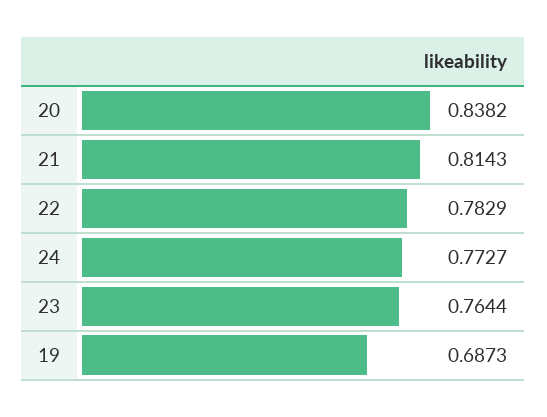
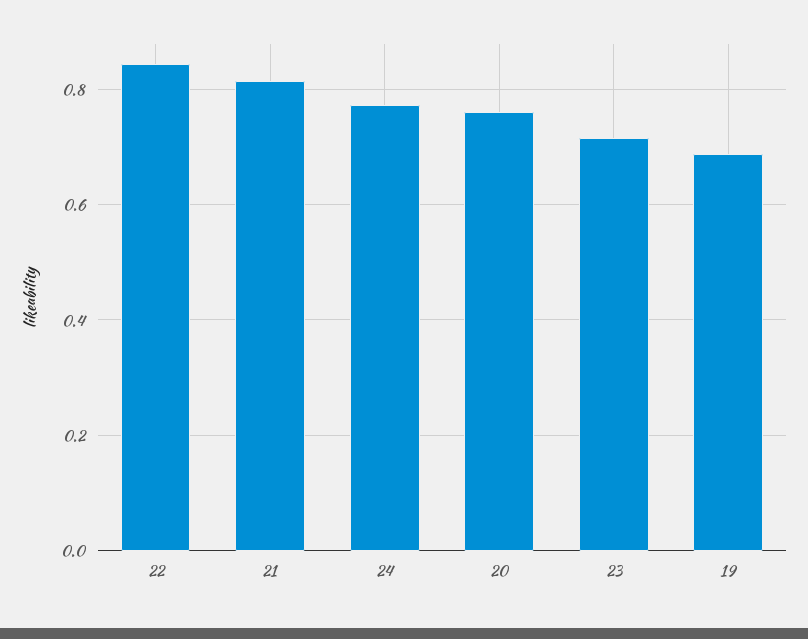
  {
-   "20": 0.8382,
+   "20": 0.76,
    "21": 0.8143,
-   "22": 0.7829,
+   "22": 0.84,
    "24": 0.7727,
-   "23": 0.7644,
+   "23": 0.72,
    "19": 0.6873
  }

